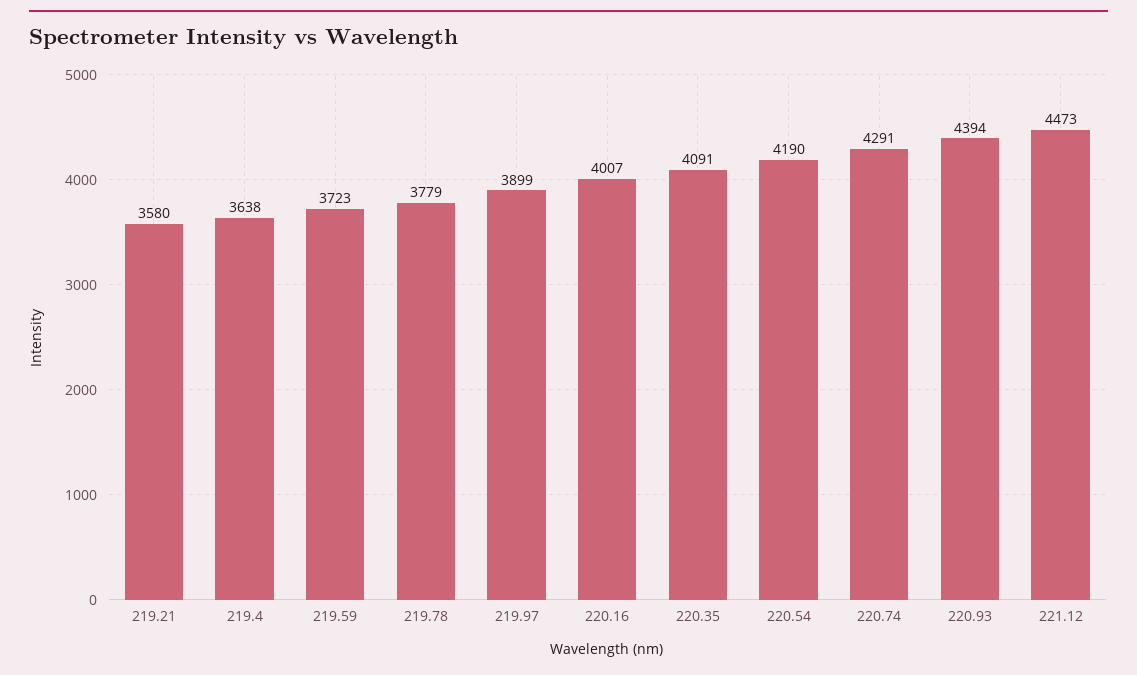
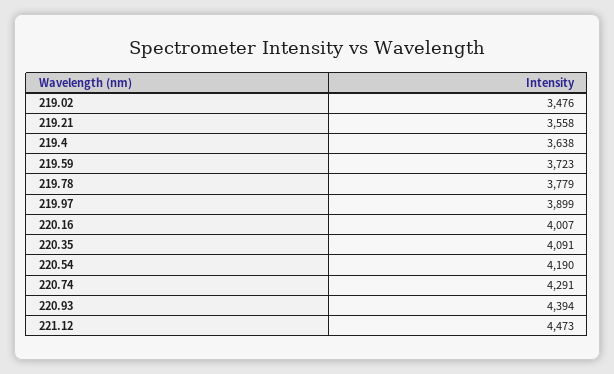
  {
-   "219.21": 3580,
+   "219.21": 3558,
    "219.4": 3638,
    "219.59": 3723,
    "219.78": 3779,
    "219.97": 3899,
    "220.16": 4007,
    "220.35": 4091,
    "220.54": 4190,
    "220.74": 4291,
    "220.93": 4394,
-   "221.12": 4473
+   "221.12": 4473,
+   "219.02": 3476
  }

